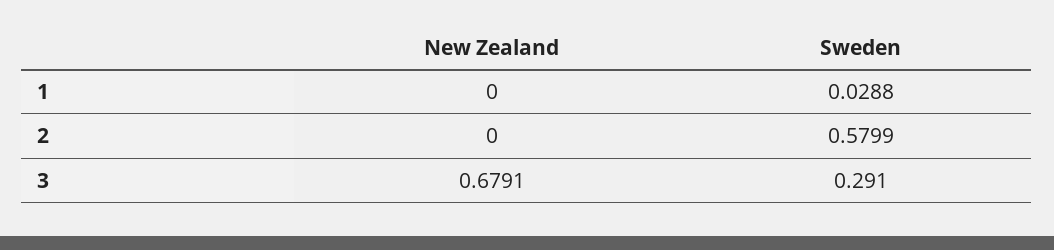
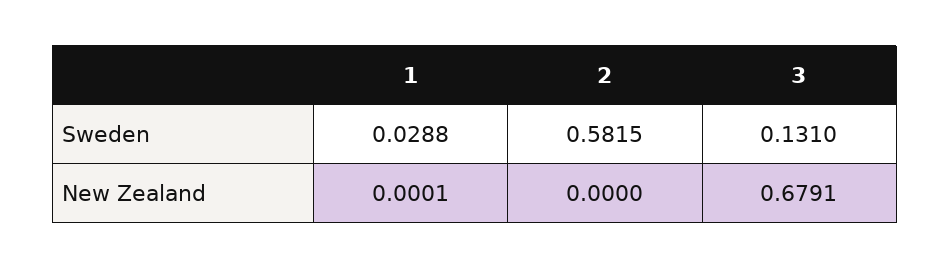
  {
    "New Zealand": {
-     "1": 0,
+     "1": 0.0001,
      "2": 0,
      "3": 0.6791
    },
    "Sweden": {
      "1": 0.0288,
-     "2": 0.5799,
+     "2": 0.5815,
-     "3": 0.291
+     "3": 0.131
    }
  }

